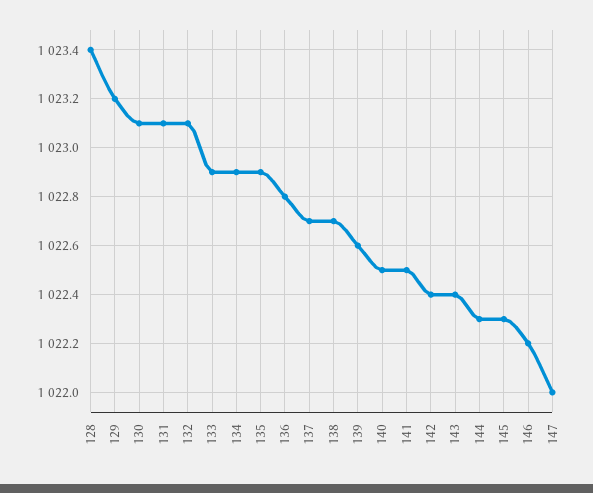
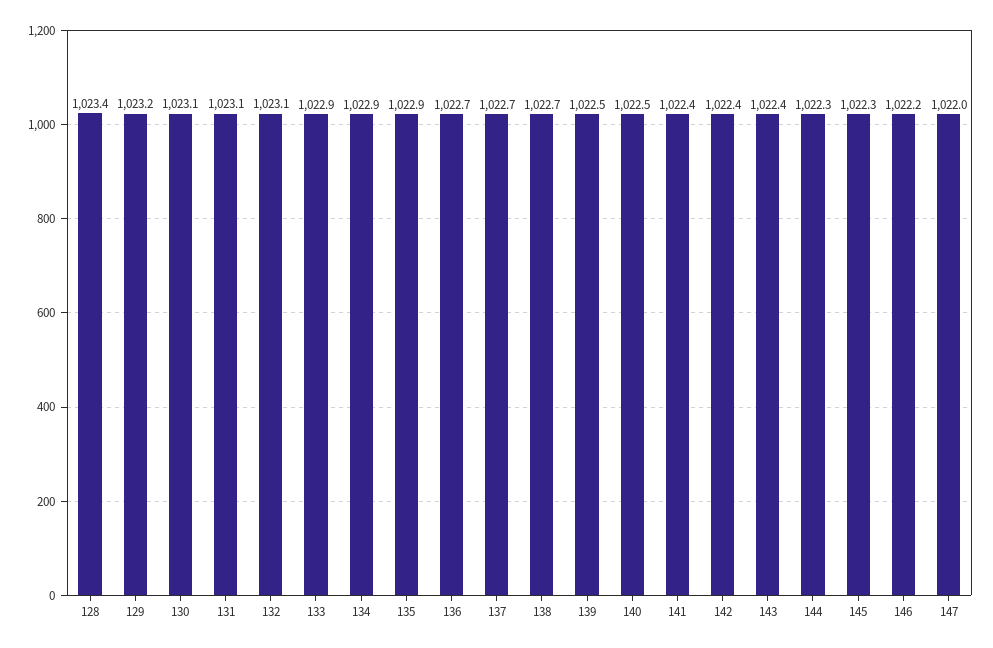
  {
    "128": 1023.4,
    "129": 1023.2,
    "130": 1023.1,
    "131": 1023.1,
    "132": 1023.1,
    "133": 1022.9,
    "134": 1022.9,
    "135": 1022.9,
-   "136": 1022.8,
+   "136": 1022.7,
    "137": 1022.7,
    "138": 1022.7,
-   "139": 1022.6,
+   "139": 1022.5,
    "140": 1022.5,
-   "141": 1022.5,
+   "141": 1022.4,
    "142": 1022.4,
    "143": 1022.4,
    "144": 1022.3,
    "145": 1022.3,
    "146": 1022.2,
    "147": 1022
  }

